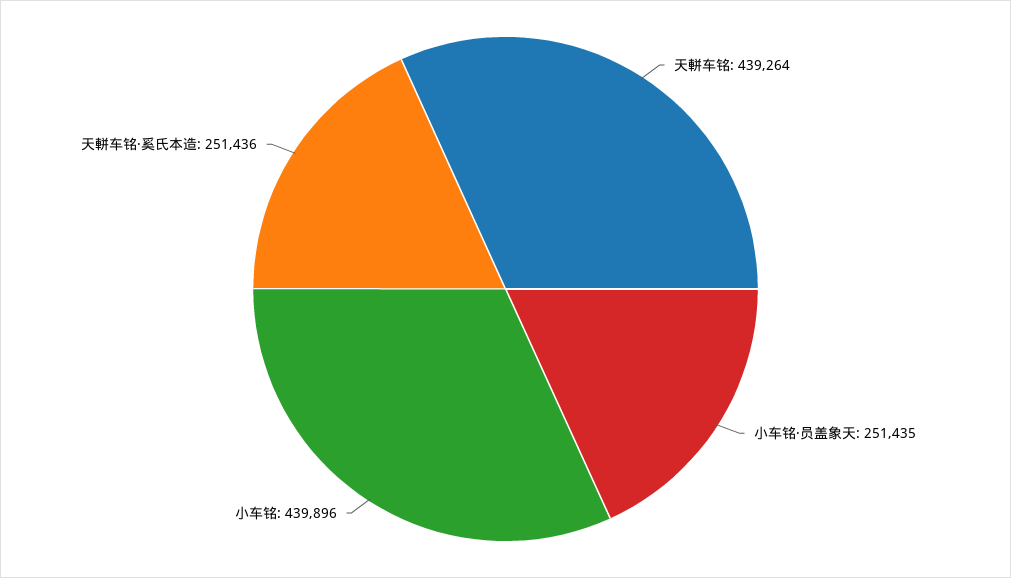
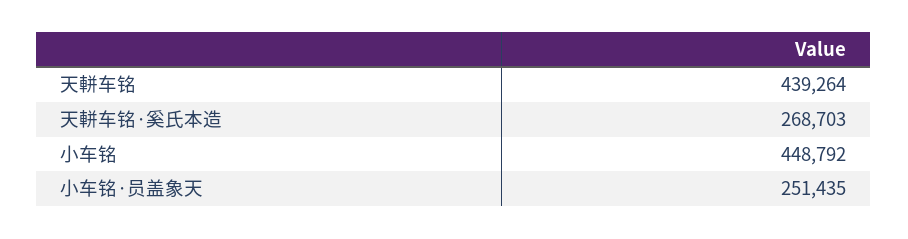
  {
    "天軿车铭": 439264,
    "小车铭·员盖象天": 251435,
-   "小车铭": 439896,
+   "小车铭": 448792,
-   "天軿车铭·奚氏本造": 251436
+   "天軿车铭·奚氏本造": 268703
  }

